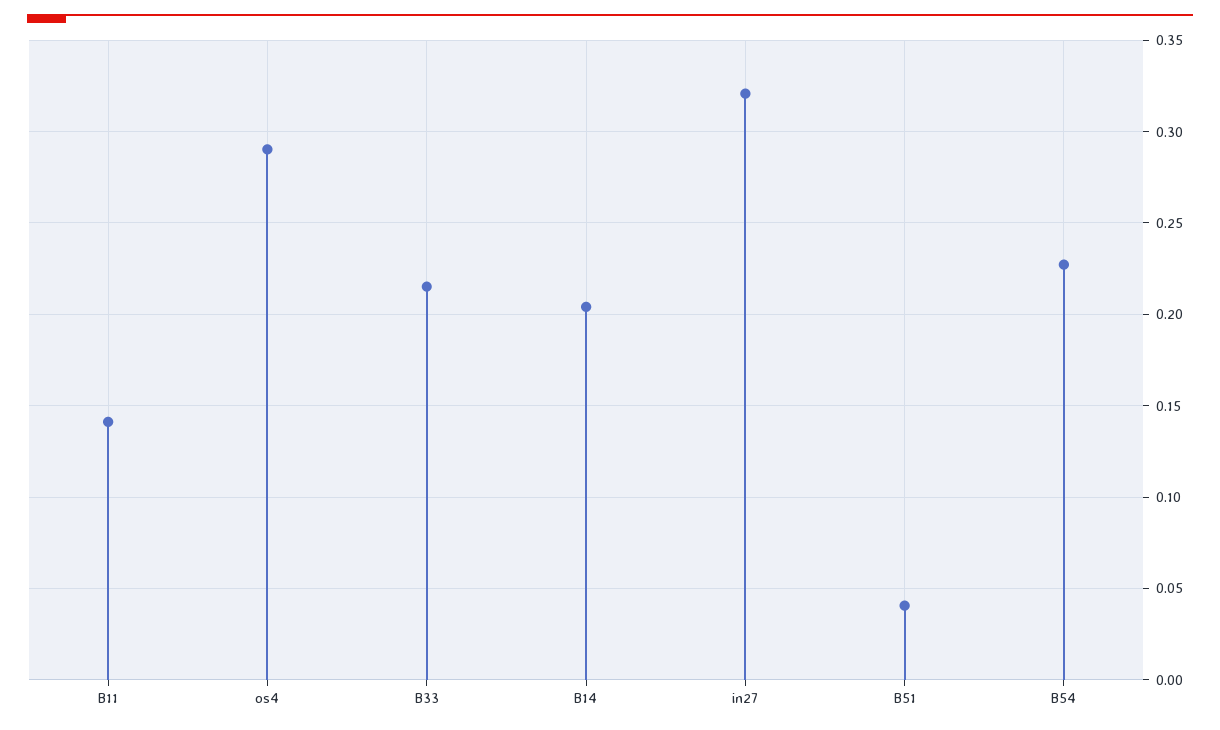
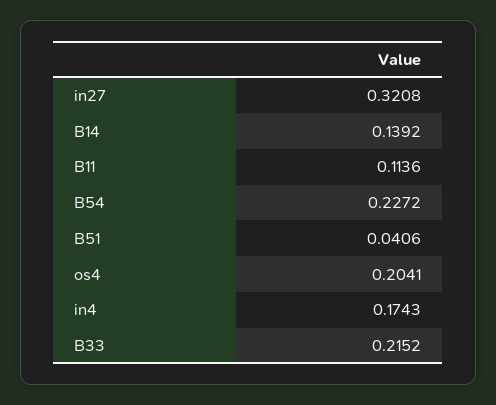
  {
-   "B11": 0.14,
+   "B11": 0.1136,
-   "os4": 0.29,
+   "os4": 0.2041,
    "B33": 0.2152,
-   "B14": 0.205,
+   "B14": 0.1392,
    "in27": 0.3208,
    "B51": 0.0406,
-   "B54": 0.2272
+   "B54": 0.2272,
+   "in4": 0.1743
  }

